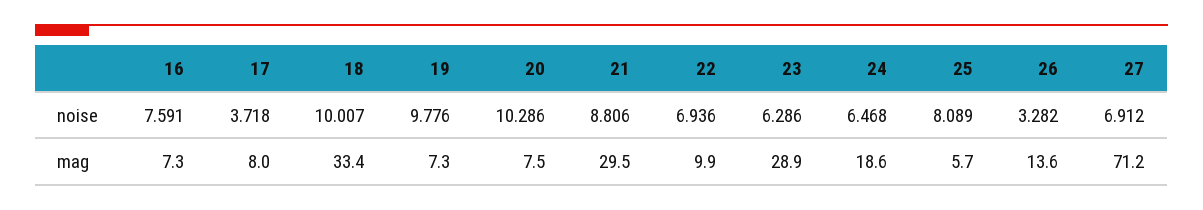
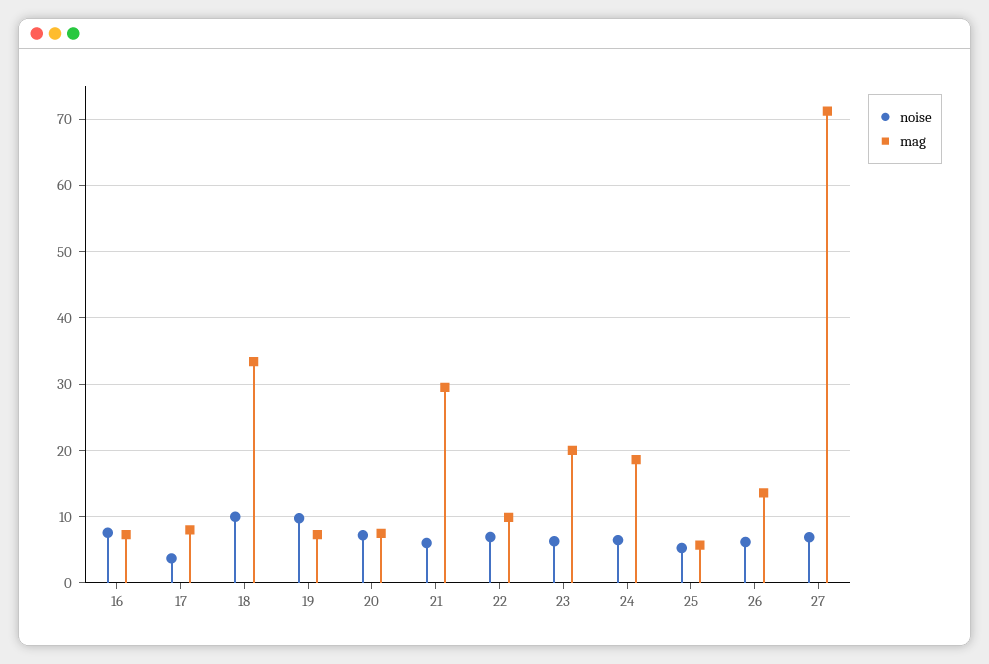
  {
    "noise": {
      "16": 7.591,
      "17": 3.718,
      "18": 10.007,
      "19": 9.776,
-     "20": 10.286,
+     "20": 7,
-     "21": 8.806,
+     "21": 6,
      "22": 6.936,
      "23": 6.286,
      "24": 6.468,
-     "25": 8.089,
+     "25": 5,
-     "26": 3.282,
+     "26": 6,
      "27": 6.912
    },
    "mag": {
      "16": 7.3,
      "17": 8,
      "18": 33.4,
      "19": 7.3,
      "20": 7.5,
      "21": 29.5,
      "22": 9.9,
-     "23": 28.9,
+     "23": 20,
      "24": 18.6,
      "25": 5.7,
      "26": 13.6,
      "27": 71.2
    }
  }

